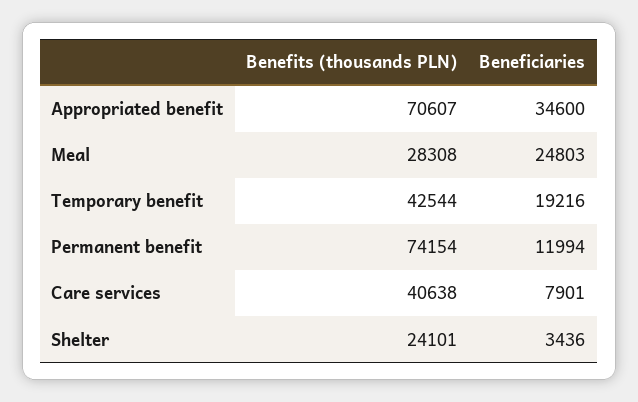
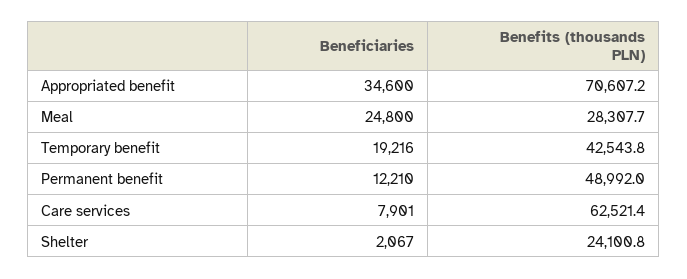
  {
    "Benefits (thousands PLN)": {
      "Appropriated benefit": 70607.2,
      "Meal": 28307.7,
      "Temporary benefit": 42543.8,
-     "Permanent benefit": 74154,
+     "Permanent benefit": 48992,
-     "Care services": 40638,
+     "Care services": 62521.4,
      "Shelter": 24100.8
    },
    "Beneficiaries": {
      "Appropriated benefit": 34600,
-     "Meal": 24803,
+     "Meal": 24800,
      "Temporary benefit": 19216,
-     "Permanent benefit": 11994,
+     "Permanent benefit": 12210,
      "Care services": 7901,
-     "Shelter": 3436
+     "Shelter": 2067
    }
  }

